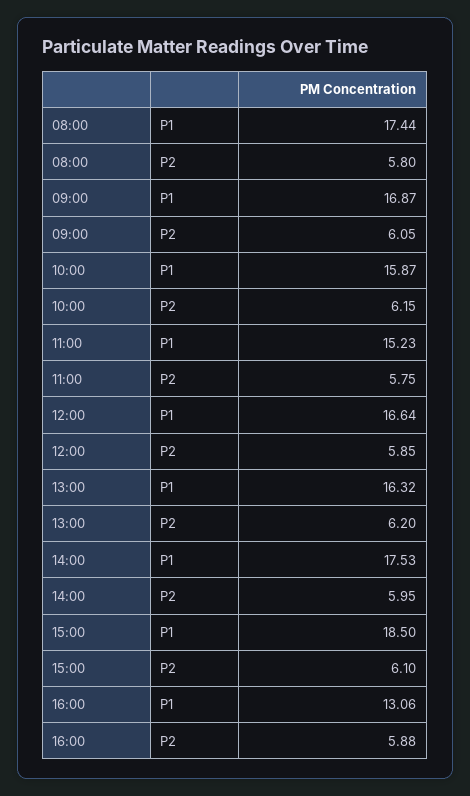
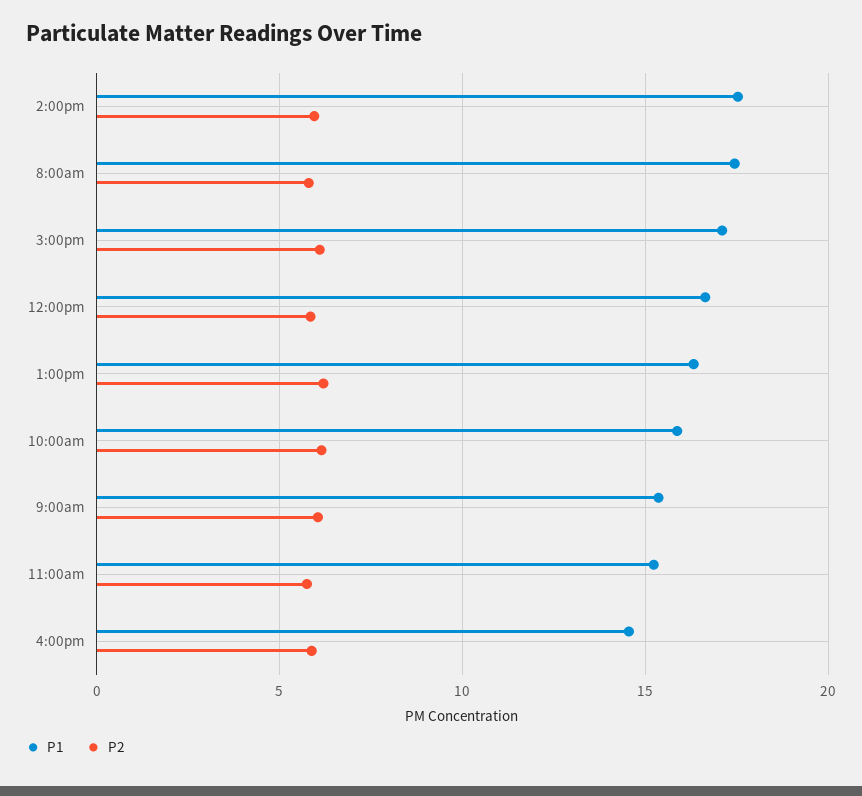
  {
    "P1": {
      "08:00": 17.44,
-     "09:00": 16.87,
+     "09:00": 15.5,
      "10:00": 15.87,
      "11:00": 15.23,
      "12:00": 16.64,
      "13:00": 16.32,
      "14:00": 17.53,
-     "15:00": 18.5,
+     "15:00": 17,
-     "16:00": 13.06
+     "16:00": 14.5
    },
    "P2": {
      "08:00": 5.8,
      "09:00": 6.05,
      "10:00": 6.15,
      "11:00": 5.75,
      "12:00": 5.85,
      "13:00": 6.2,
      "14:00": 5.95,
      "15:00": 6.1,
      "16:00": 5.88
    }
  }

